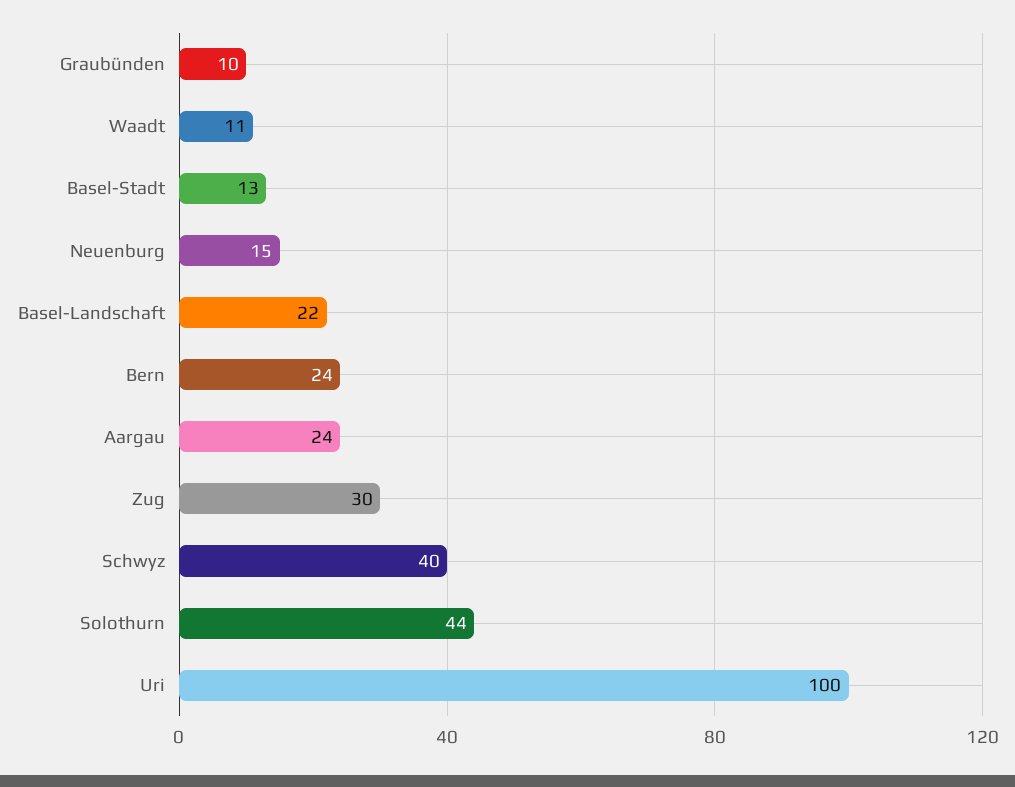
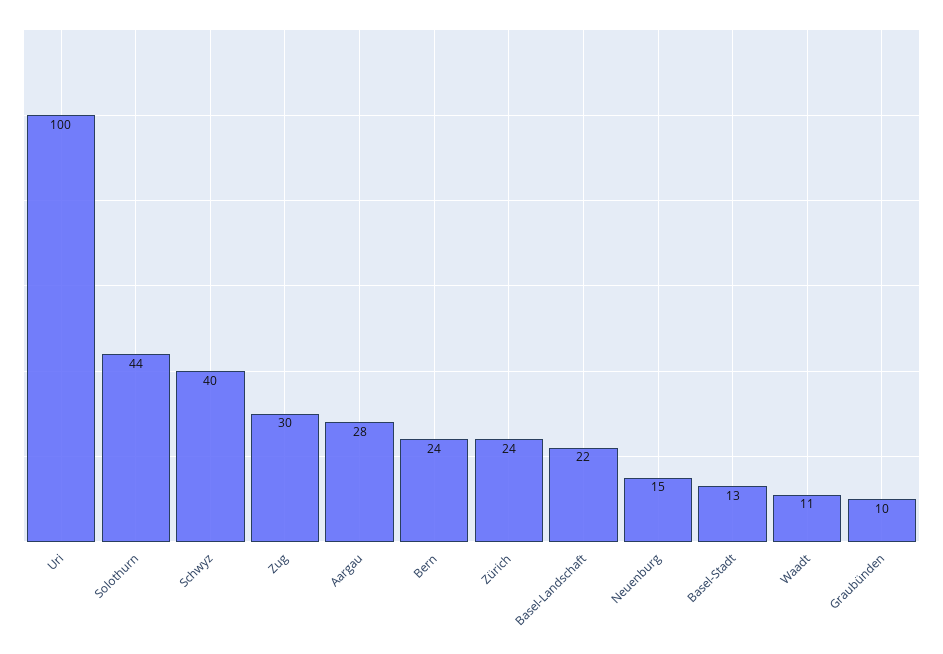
  {
    "Graubünden": 10,
    "Waadt": 11,
    "Basel-Stadt": 13,
    "Neuenburg": 15,
    "Basel-Landschaft": 22,
    "Bern": 24,
-   "Aargau": 24,
+   "Aargau": 28,
    "Zug": 30,
    "Schwyz": 40,
    "Solothurn": 44,
-   "Uri": 100
+   "Uri": 100,
+   "Zürich": 24
  }

